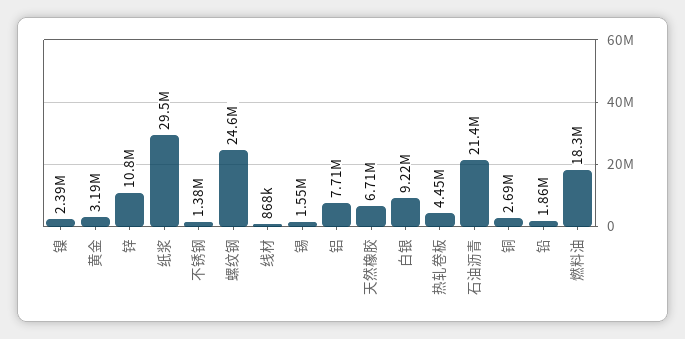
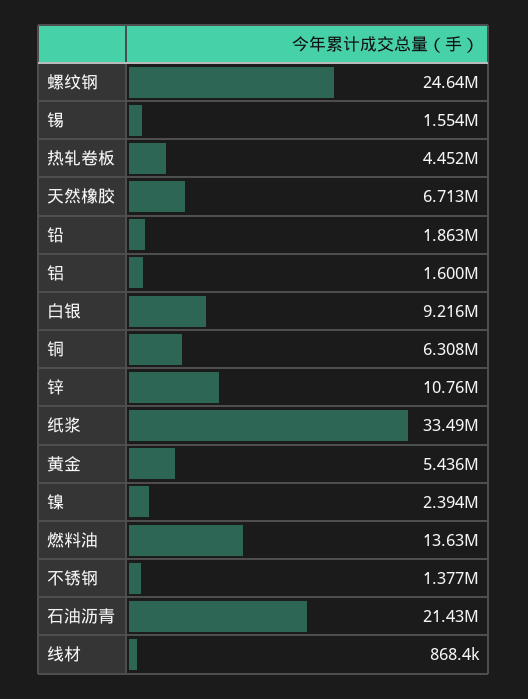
  {
    "镍": 2394000,
-   "黄金": 3190000,
+   "黄金": 5436000,
    "锌": 10760000,
-   "纸浆": 29500000,
+   "纸浆": 33490000,
    "不锈钢": 1377000,
    "螺纹钢": 24640000,
    "线材": 868400,
    "锡": 1554000,
-   "铝": 7710000,
+   "铝": 1600000,
    "天然橡胶": 6713000,
    "白银": 9216000,
    "热轧卷板": 4452000,
    "石油沥青": 21430000,
-   "铜": 2690000,
+   "铜": 6308000,
    "铅": 1863000,
-   "燃料油": 18300000
+   "燃料油": 13630000
  }

